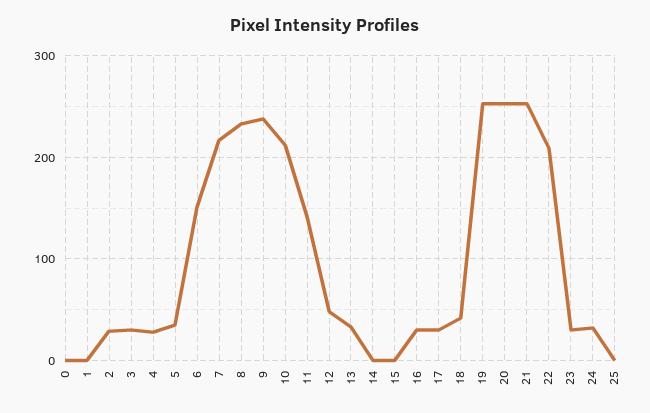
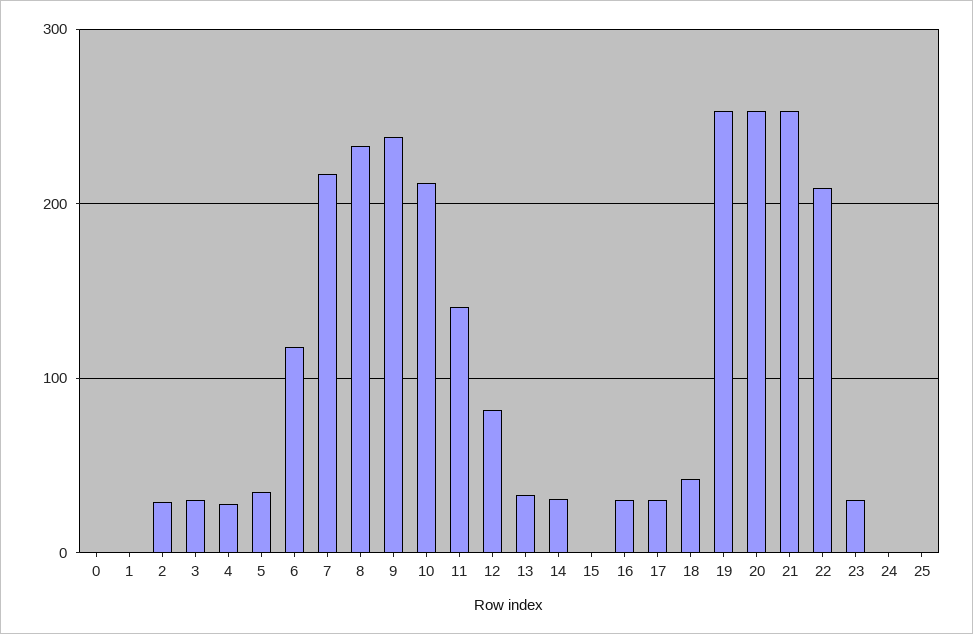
  {
    "0": 0,
    "1": 0,
    "2": 30,
    "3": 30,
    "4": 30,
    "5": 40,
-   "6": 150,
+   "6": 120,
    "7": 220,
    "8": 230,
    "9": 240,
    "10": 210,
    "11": 140,
-   "12": 50,
+   "12": 80,
    "13": 30,
-   "14": 0,
+   "14": 30,
    "15": 0,
    "16": 30,
    "17": 30,
    "18": 40,
    "19": 250,
    "20": 250,
    "21": 250,
    "22": 210,
    "23": 30,
-   "24": 30,
+   "24": 0,
    "25": 0
  }

